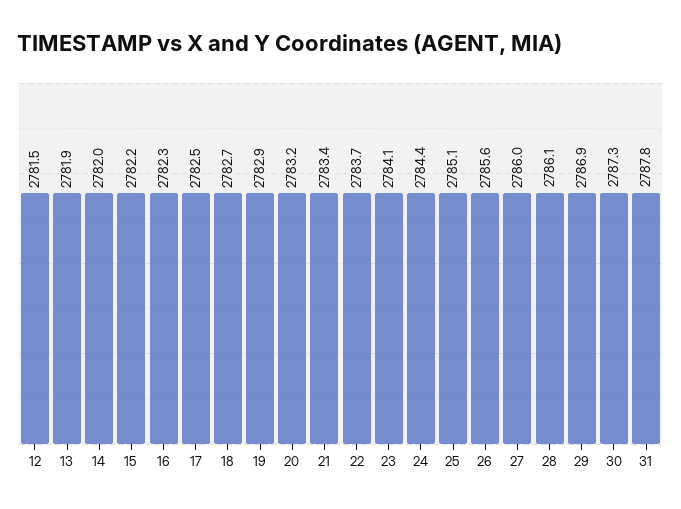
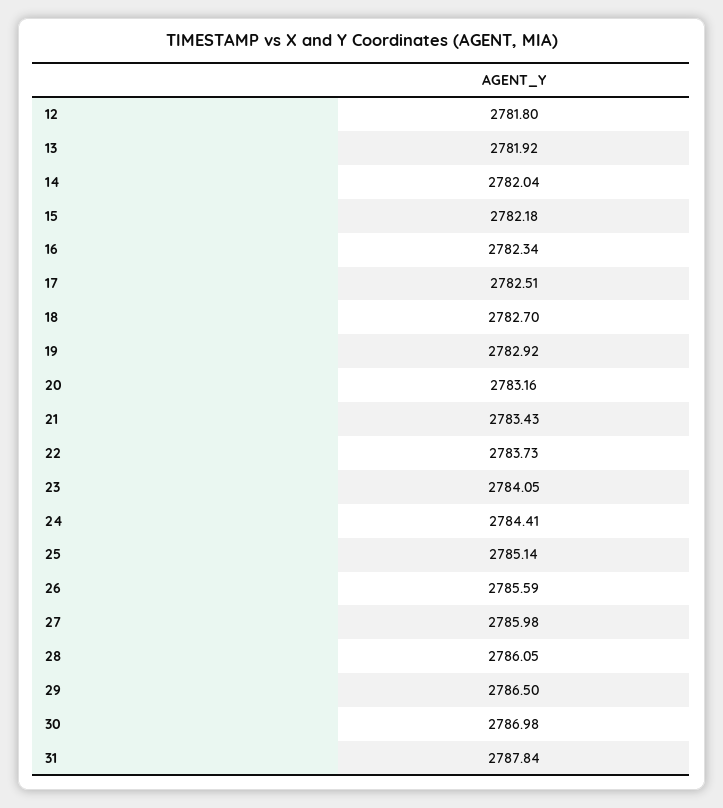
  {
-   "12": 2781.5,
+   "12": 2781.8,
    "13": 2781.92,
    "14": 2782.04,
    "15": 2782.18,
    "16": 2782.34,
    "17": 2782.51,
    "18": 2782.7,
    "19": 2782.92,
    "20": 2783.16,
    "21": 2783.43,
    "22": 2783.73,
    "23": 2784.05,
    "24": 2784.41,
    "25": 2785.14,
    "26": 2785.59,
    "27": 2785.98,
    "28": 2786.05,
-   "29": 2786.9,
+   "29": 2786.5,
-   "30": 2787.3,
+   "30": 2786.98,
    "31": 2787.84
  }

